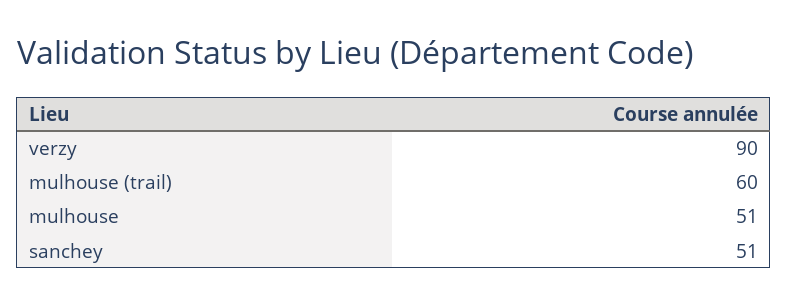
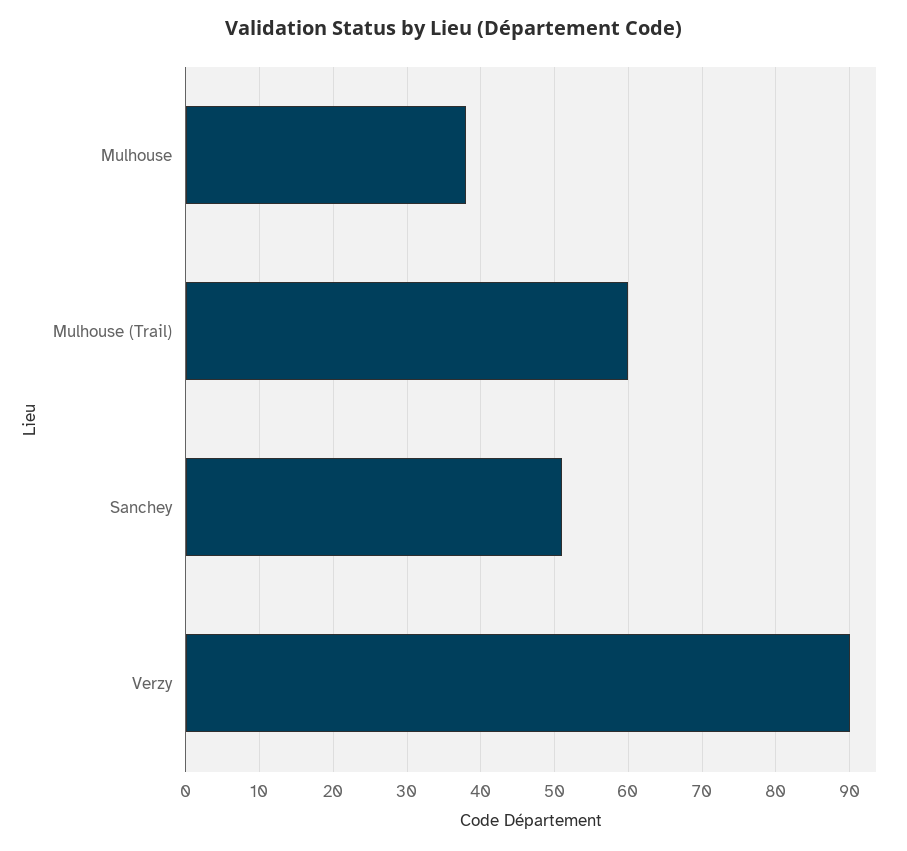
  {
    "verzy": 90,
    "mulhouse (trail)": 60,
-   "mulhouse": 51,
+   "mulhouse": 38,
    "sanchey": 51
  }

